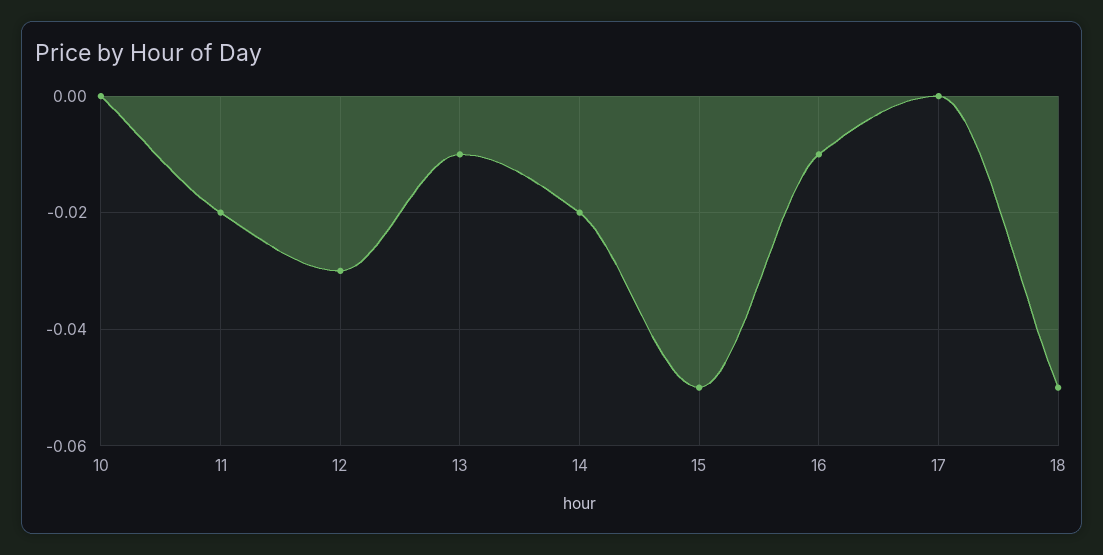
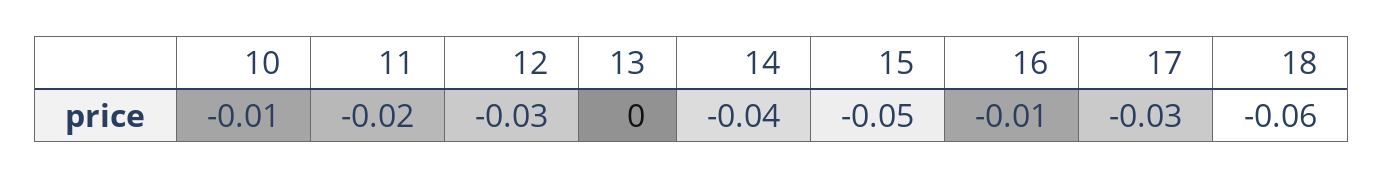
  {
-   "10": 0,
+   "10": -0.01,
    "11": -0.02,
    "12": -0.03,
-   "13": -0.01,
+   "13": 0,
-   "14": -0.02,
+   "14": -0.04,
    "15": -0.05,
    "16": -0.01,
-   "17": 0,
+   "17": -0.03,
-   "18": -0.05
+   "18": -0.06
  }

